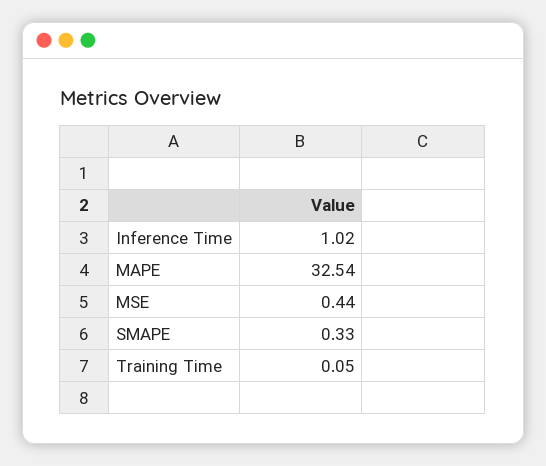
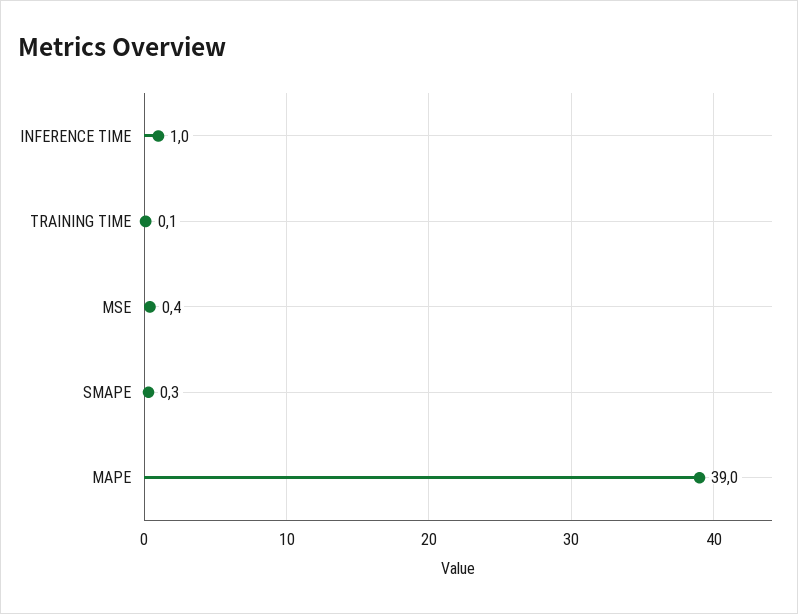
  {
    "Inference Time": 1.02,
-   "MAPE": 32.54,
+   "MAPE": 39,
    "MSE": 0.44,
    "SMAPE": 0.33,
    "Training Time": 0.05
  }

